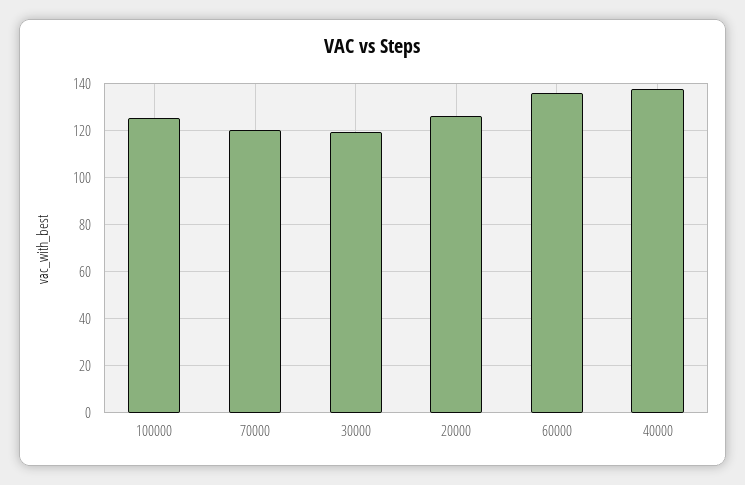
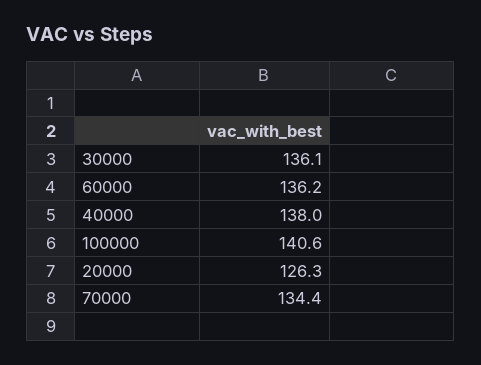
  {
-   "100000": 125,
+   "100000": 140.6,
-   "70000": 120,
+   "70000": 134.4,
-   "30000": 120,
+   "30000": 136.1,
    "20000": 126.3,
    "60000": 136.2,
    "40000": 138
  }

